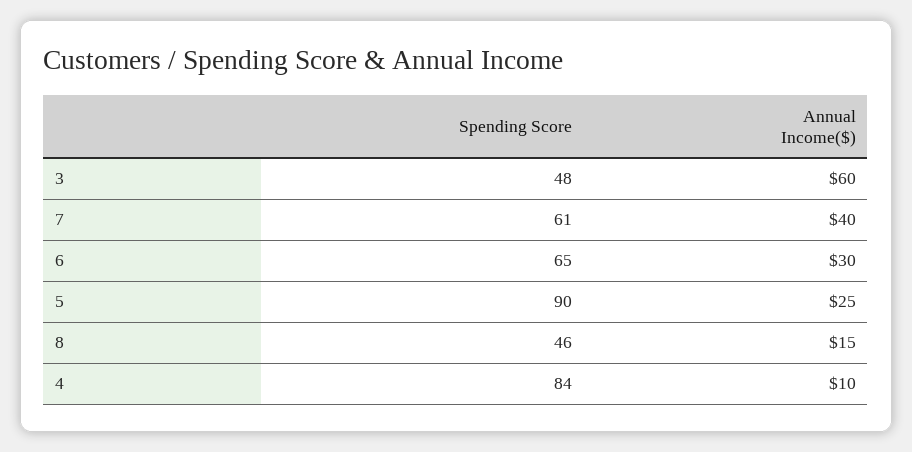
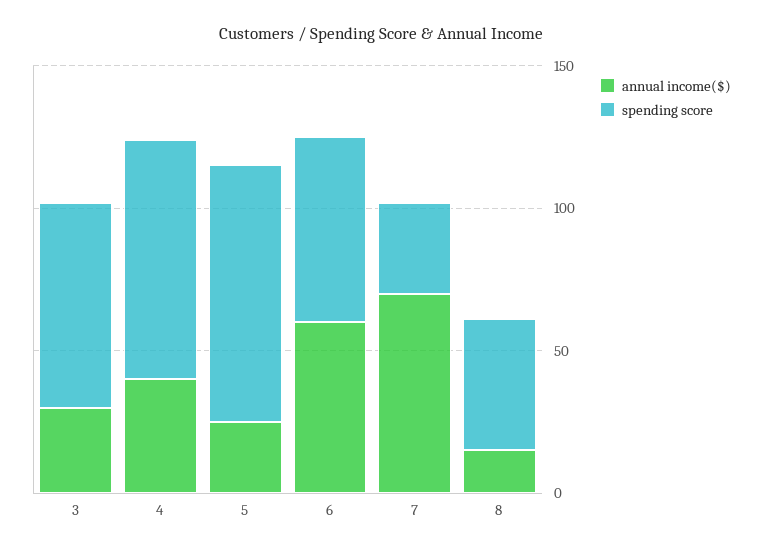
  {
    "Spending Score": {
-     "3": 48,
+     "3": 70,
-     "7": 61,
+     "7": 30,
      "6": 65,
      "5": 90,
      "8": 46,
      "4": 84
    },
    "Annual Income($)": {
-     "3": 60,
+     "3": 30,
-     "7": 40,
+     "7": 70,
-     "6": 30,
+     "6": 60,
      "5": 25,
      "8": 15,
-     "4": 10
+     "4": 40
    }
  }

